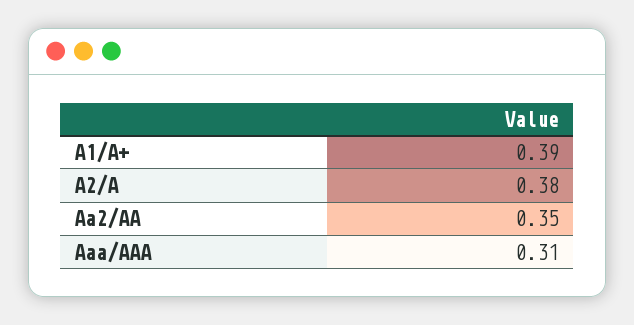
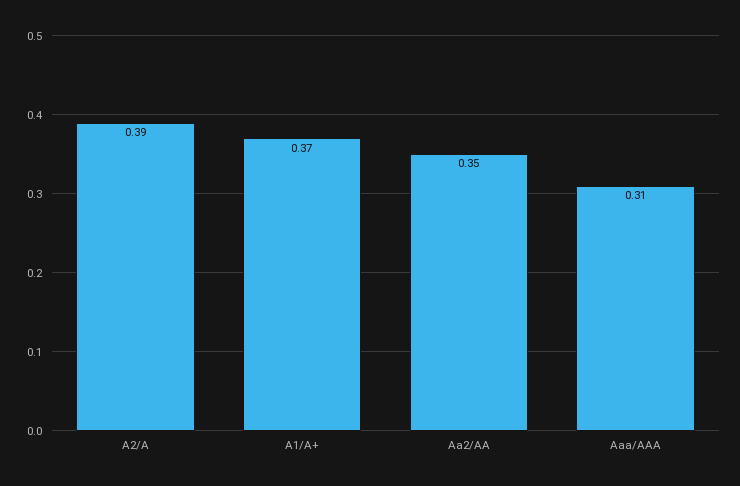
  {
-   "A1/A+": 0.39,
+   "A1/A+": 0.37,
-   "A2/A": 0.38,
+   "A2/A": 0.39,
    "Aa2/AA": 0.35,
    "Aaa/AAA": 0.31
  }

